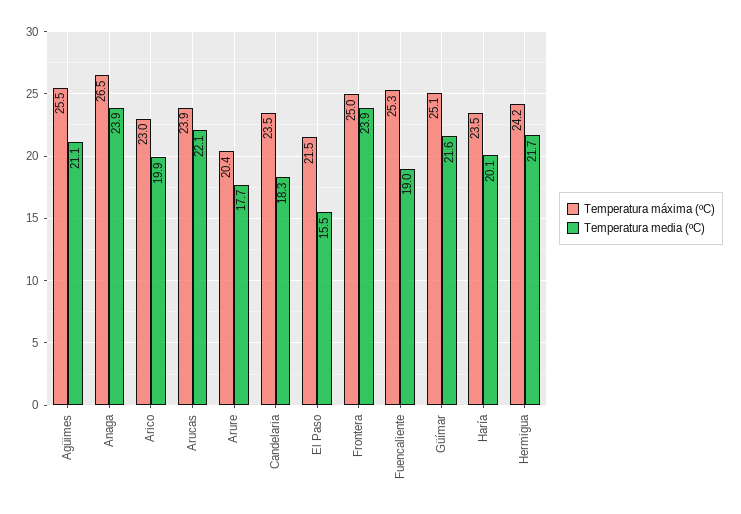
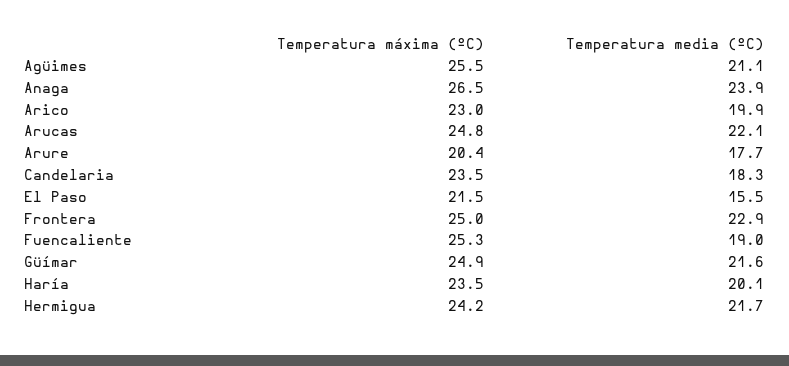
  {
    "Temperatura máxima (ºC)": {
      "Agüimes": 25.5,
      "Anaga": 26.5,
      "Arico": 23,
-     "Arucas": 23.9,
+     "Arucas": 24.8,
      "Arure": 20.4,
      "Candelaria": 23.5,
      "El Paso": 21.5,
      "Frontera": 25,
      "Fuencaliente": 25.3,
-     "Güímar": 25.1,
+     "Güímar": 24.9,
      "Haría": 23.5,
      "Hermigua": 24.2
    },
    "Temperatura media (ºC)": {
      "Agüimes": 21.1,
      "Anaga": 23.9,
      "Arico": 19.9,
      "Arucas": 22.1,
      "Arure": 17.7,
      "Candelaria": 18.3,
      "El Paso": 15.5,
-     "Frontera": 23.9,
+     "Frontera": 22.9,
      "Fuencaliente": 19,
      "Güímar": 21.6,
      "Haría": 20.1,
      "Hermigua": 21.7
    }
  }

